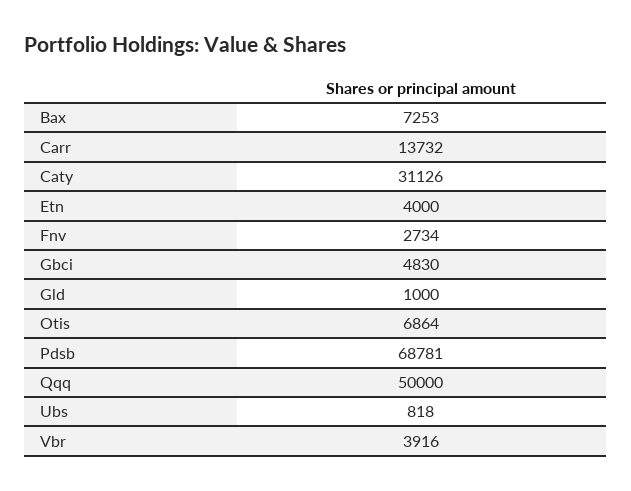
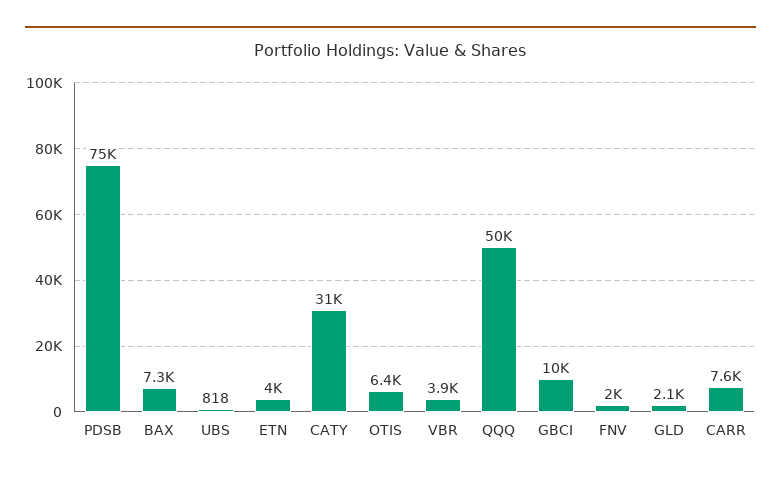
  {
    "Bax": 7253,
-   "Carr": 13732,
+   "Carr": 7600,
    "Caty": 31126,
    "Etn": 4000,
-   "Fnv": 2734,
+   "Fnv": 2000,
-   "Gbci": 4830,
+   "Gbci": 10000,
-   "Gld": 1000,
+   "Gld": 2100,
-   "Otis": 6864,
+   "Otis": 6400,
-   "Pdsb": 68781,
+   "Pdsb": 75000,
    "Qqq": 50000,
    "Ubs": 818,
    "Vbr": 3916
  }

